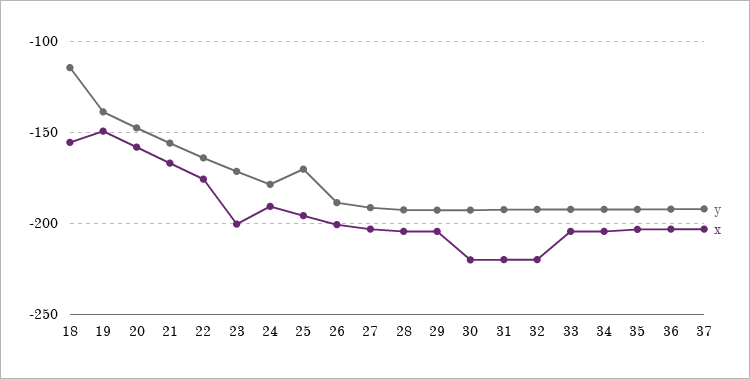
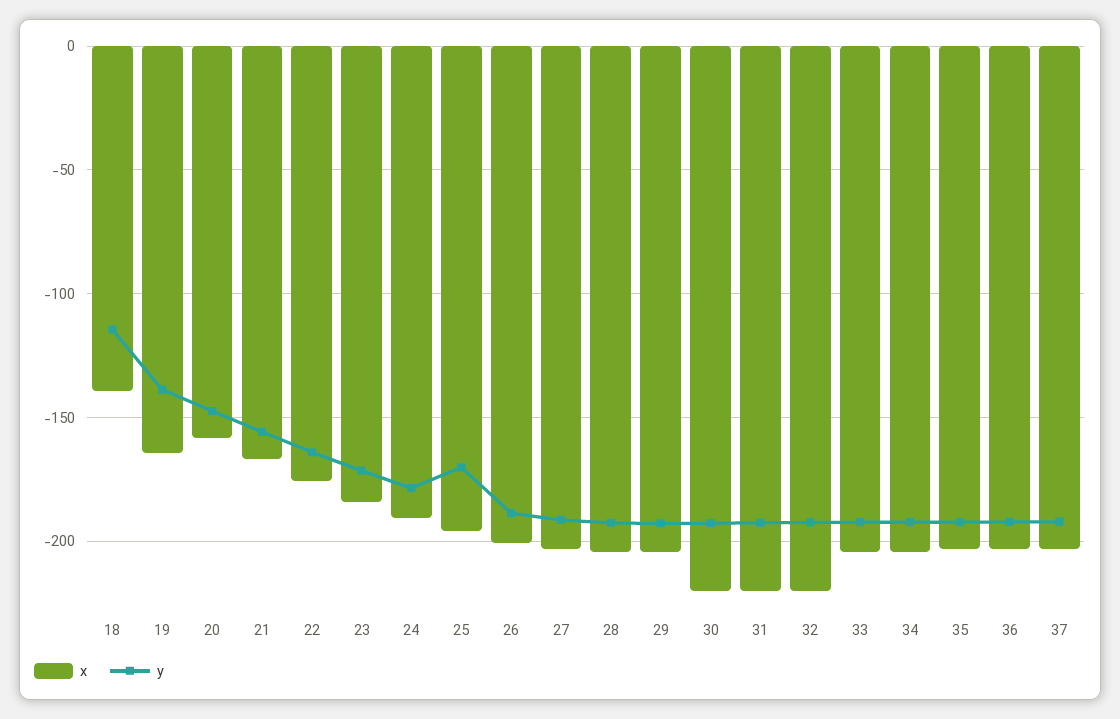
  {
    "y": {
      "18": -115,
      "19": -140,
      "20": -150,
      "21": -155,
      "22": -165,
      "23": -170,
      "24": -180,
      "25": -170,
      "26": -190,
      "27": -190,
      "28": -195,
      "29": -195,
      "30": -195,
      "31": -195,
      "32": -190,
      "33": -190,
      "34": -190,
      "35": -190,
      "36": -190,
      "37": -190
    },
    "x": {
-     "18": -155,
+     "18": -140,
-     "19": -150,
+     "19": -165,
      "20": -160,
      "21": -165,
      "22": -175,
-     "23": -200,
+     "23": -185,
      "24": -190,
      "25": -195,
      "26": -200,
      "27": -205,
      "28": -205,
      "29": -205,
      "30": -220,
      "31": -220,
      "32": -220,
      "33": -205,
      "34": -205,
      "35": -205,
      "36": -205,
      "37": -205
    }
  }

